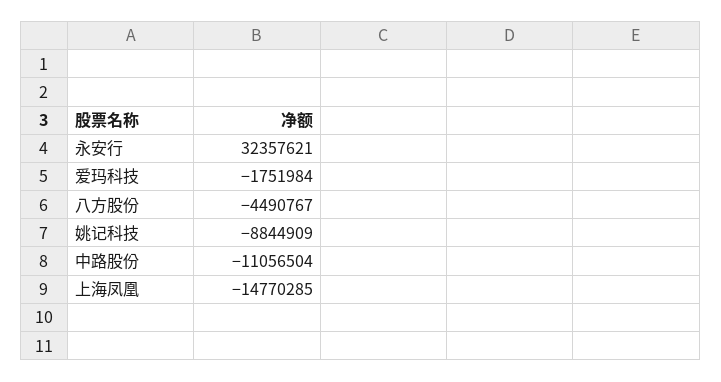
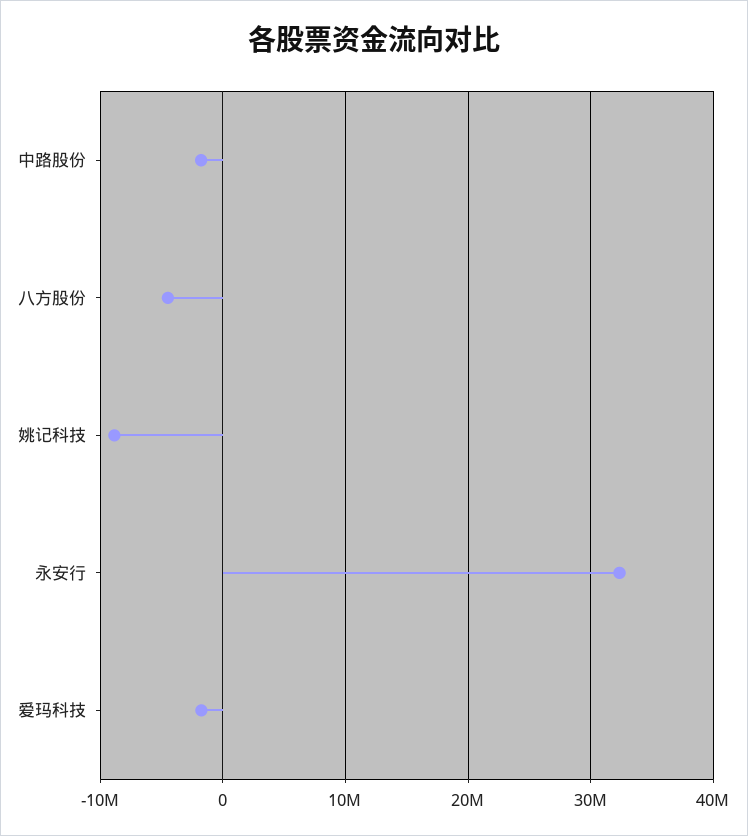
  {
    "永安行": 32357621,
    "爱玛科技": -1751984,
    "八方股份": -4490767,
    "姚记科技": -8844909,
-   "中路股份": -11056504,
+   "中路股份": -2000000
-   "上海凤凰": -14770285
  }

